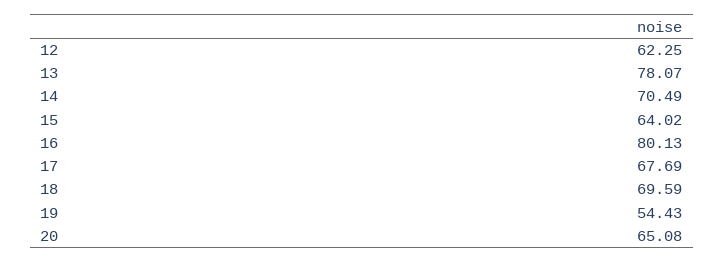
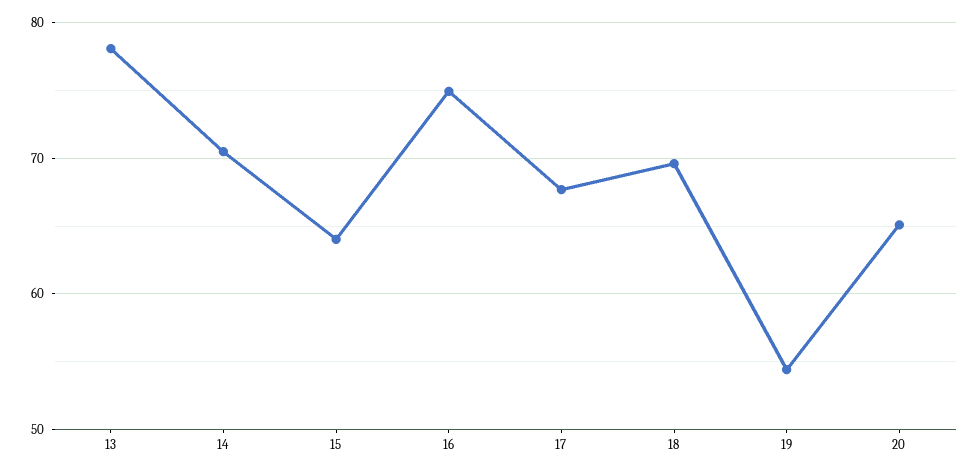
  {
-   "12": 62.25,
    "13": 78.07,
    "14": 70.49,
    "15": 64.02,
-   "16": 80.13,
+   "16": 75,
    "17": 67.69,
    "18": 69.59,
    "19": 54.43,
    "20": 65.08
  }

